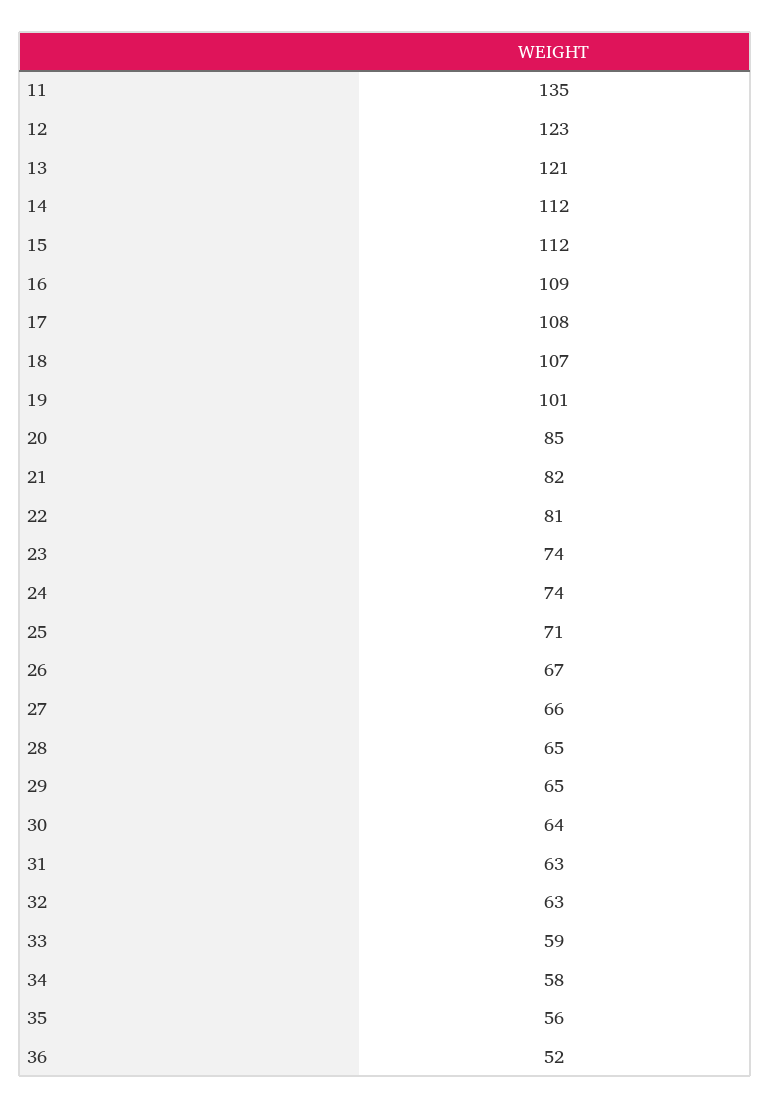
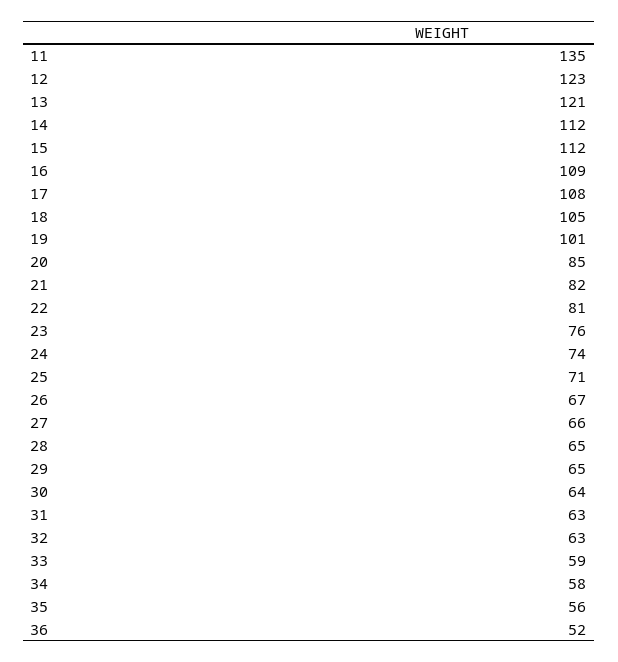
  {
    "11": 135,
    "12": 123,
    "13": 121,
    "14": 112,
    "15": 112,
    "16": 109,
    "17": 108,
-   "18": 107,
+   "18": 105,
    "19": 101,
    "20": 85,
    "21": 82,
    "22": 81,
-   "23": 74,
+   "23": 76,
    "24": 74,
    "25": 71,
    "26": 67,
    "27": 66,
    "28": 65,
    "29": 65,
    "30": 64,
    "31": 63,
    "32": 63,
    "33": 59,
    "34": 58,
    "35": 56,
    "36": 52
  }

